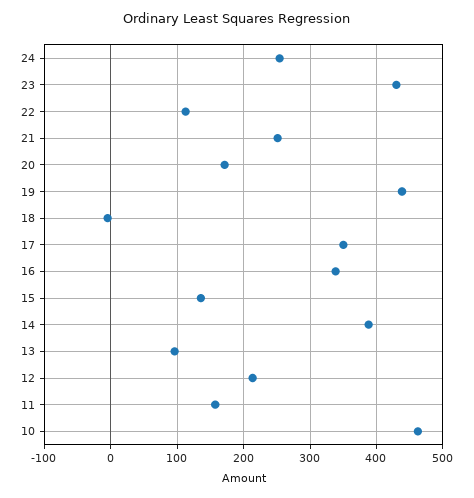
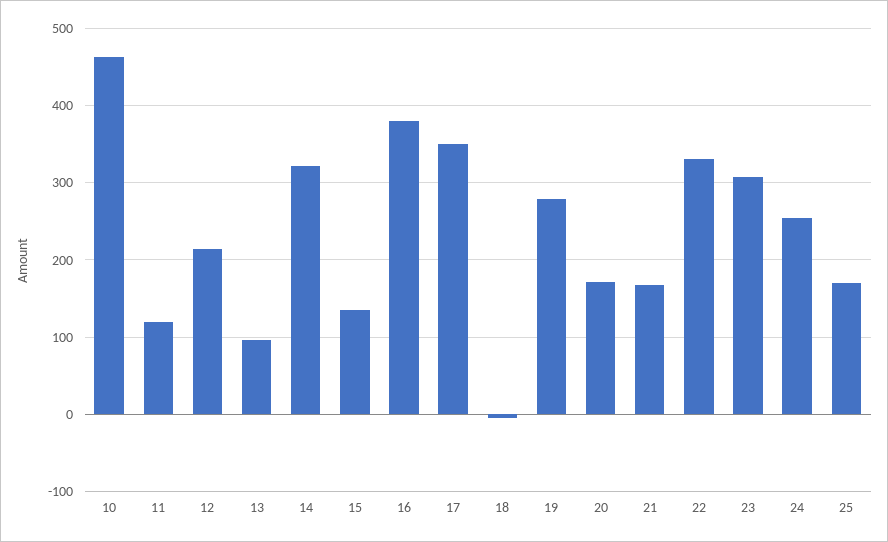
  {
    "24": 250,
-   "23": 430,
+   "23": 310,
-   "22": 110,
+   "22": 330,
-   "21": 250,
+   "21": 170,
    "20": 170,
-   "19": 440,
+   "19": 280,
    "18": 0,
    "17": 350,
-   "16": 340,
+   "16": 380,
    "15": 140,
-   "14": 390,
+   "14": 320,
    "13": 100,
    "12": 210,
-   "11": 160,
+   "11": 120,
-   "10": 460
+   "10": 460,
+   "25": 170
  }

